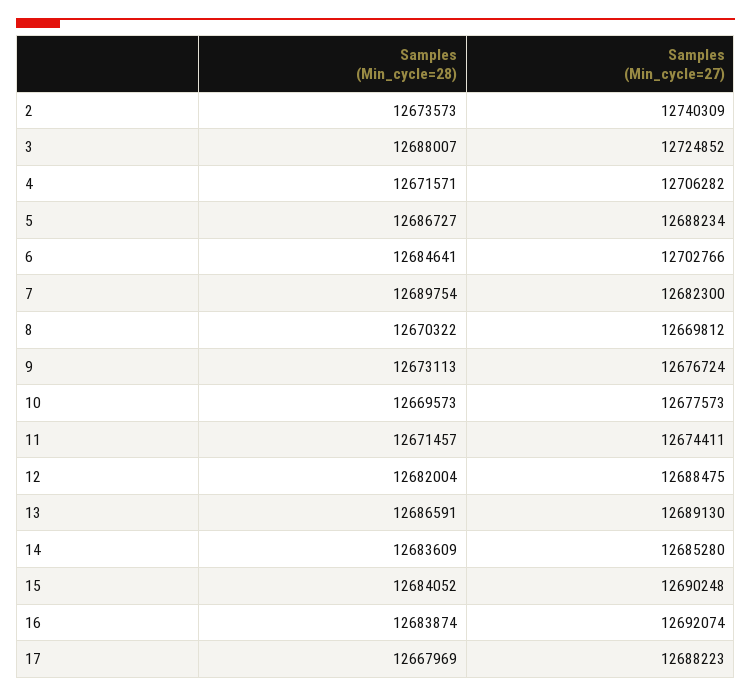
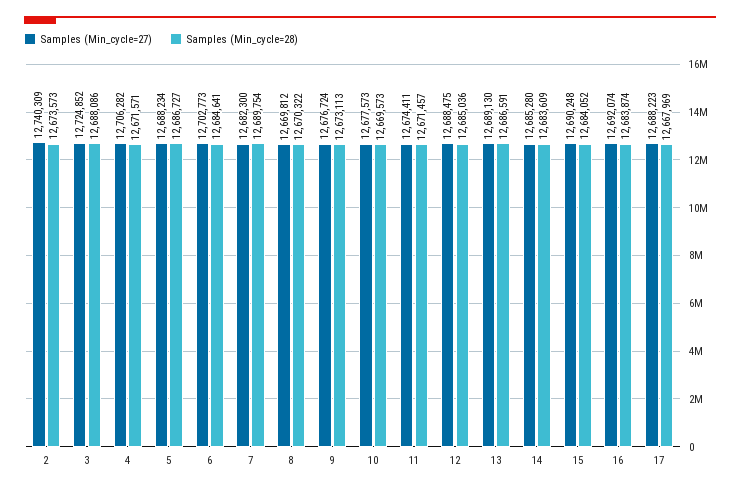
  {
    "Samples (Min_cycle=28)": {
      "2": 12673573,
-     "3": 12688007,
+     "3": 12688086,
      "4": 12671571,
      "5": 12686727,
      "6": 12684641,
      "7": 12689754,
      "8": 12670322,
      "9": 12673113,
      "10": 12669573,
      "11": 12671457,
-     "12": 12682004,
+     "12": 12685036,
      "13": 12686591,
      "14": 12683609,
      "15": 12684052,
      "16": 12683874,
      "17": 12667969
    },
    "Samples (Min_cycle=27)": {
      "2": 12740309,
      "3": 12724852,
      "4": 12706282,
      "5": 12688234,
-     "6": 12702766,
+     "6": 12702773,
      "7": 12682300,
      "8": 12669812,
      "9": 12676724,
      "10": 12677573,
      "11": 12674411,
      "12": 12688475,
      "13": 12689130,
      "14": 12685280,
      "15": 12690248,
      "16": 12692074,
      "17": 12688223
    }
  }

